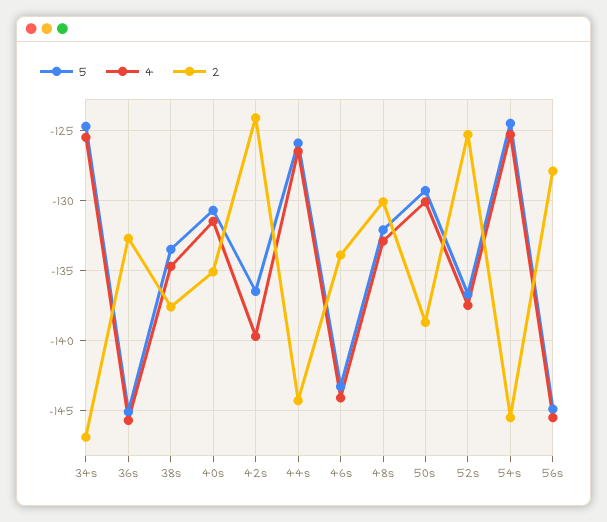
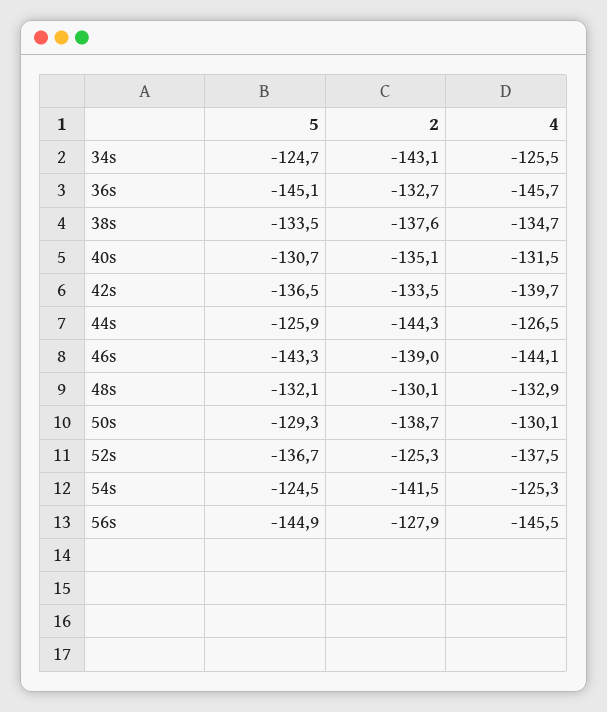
  {
    "5": {
      "34s": -124.7,
      "36s": -145.1,
      "38s": -133.5,
      "40s": -130.7,
      "42s": -136.5,
      "44s": -125.9,
      "46s": -143.3,
      "48s": -132.1,
      "50s": -129.3,
      "52s": -136.7,
      "54s": -124.5,
      "56s": -144.9
    },
    "4": {
      "34s": -125.5,
      "36s": -145.7,
      "38s": -134.7,
      "40s": -131.5,
      "42s": -139.7,
      "44s": -126.5,
      "46s": -144.1,
      "48s": -132.9,
      "50s": -130.1,
      "52s": -137.5,
      "54s": -125.3,
      "56s": -145.5
    },
    "2": {
-     "34s": -147,
+     "34s": -143.1,
      "36s": -132.7,
      "38s": -137.6,
      "40s": -135.1,
-     "42s": -124,
+     "42s": -133.5,
      "44s": -144.3,
-     "46s": -134,
+     "46s": -139,
      "48s": -130.1,
      "50s": -138.7,
      "52s": -125.3,
-     "54s": -145.5,
+     "54s": -141.5,
      "56s": -127.9
    }
  }

